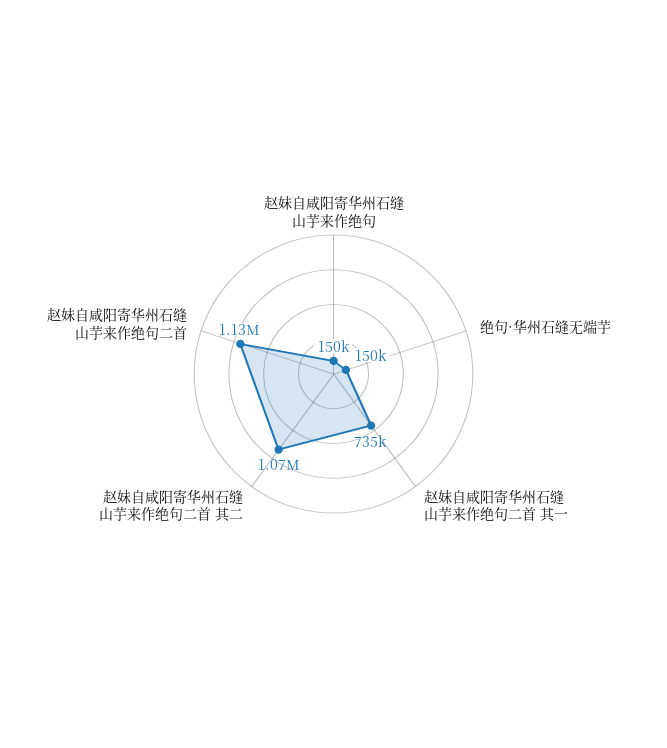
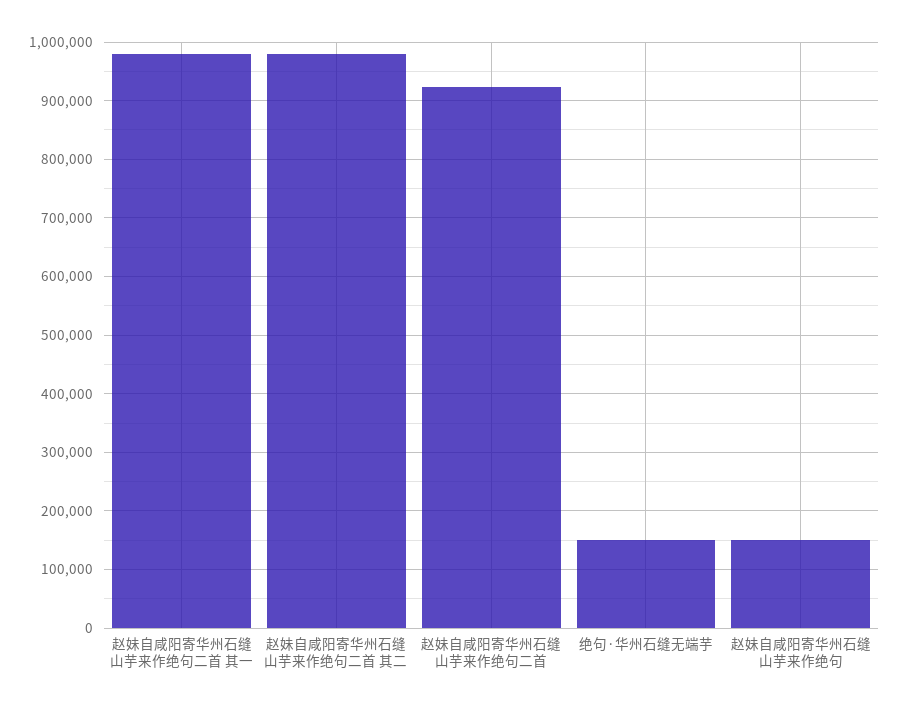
  {
    "赵妹自咸阳寄华州石缝山芋来作绝句": 150000,
    "绝句·华州石缝无端芋": 150000,
-   "赵妹自咸阳寄华州石缝山芋来作绝句二首 其一": 735000,
+   "赵妹自咸阳寄华州石缝山芋来作绝句二首 其一": 980000,
-   "赵妹自咸阳寄华州石缝山芋来作绝句二首 其二": 1070000,
+   "赵妹自咸阳寄华州石缝山芋来作绝句二首 其二": 980000,
-   "赵妹自咸阳寄华州石缝山芋来作绝句二首": 1130000
+   "赵妹自咸阳寄华州石缝山芋来作绝句二首": 920000
  }

